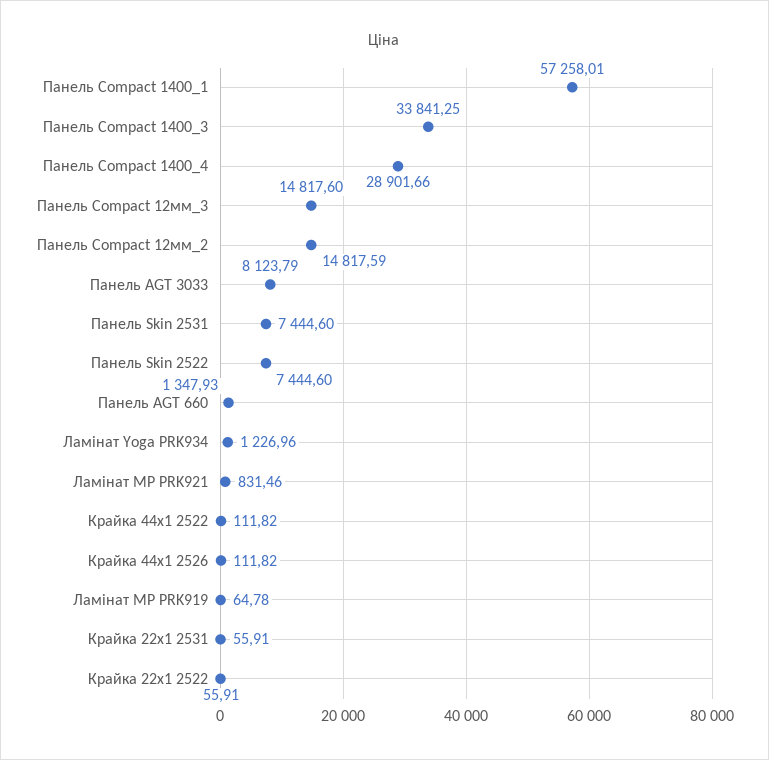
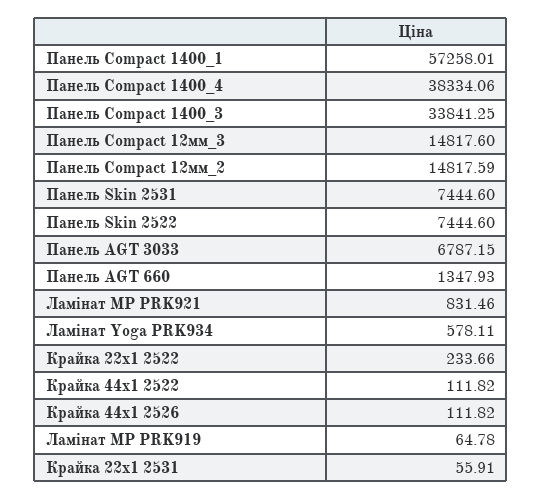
  {
    "Панель Compact 1400_1": 57258.01,
    "Панель Compact 1400_3": 33841.25,
-   "Панель Compact 1400_4": 28901.66,
+   "Панель Compact 1400_4": 38334.06,
    "Панель Compact 12мм_3": 14817.6,
    "Панель Compact 12мм_2": 14817.59,
-   "Панель AGT 3033": 8123.79,
+   "Панель AGT 3033": 6787.15,
    "Панель Skin 2531": 7444.6,
    "Панель Skin 2522": 7444.6,
    "Панель AGT 660": 1347.93,
-   "Ламінат Yoga PRK934": 1226.96,
+   "Ламінат Yoga PRK934": 578.11,
    "Ламінат MP PRK921": 831.46,
    "Крайка 44x1 2522": 111.82,
    "Крайка 44x1 2526": 111.82,
    "Ламінат MP PRK919": 64.78,
    "Крайка 22x1 2531": 55.91,
-   "Крайка 22x1 2522": 55.91
+   "Крайка 22x1 2522": 233.66
  }

